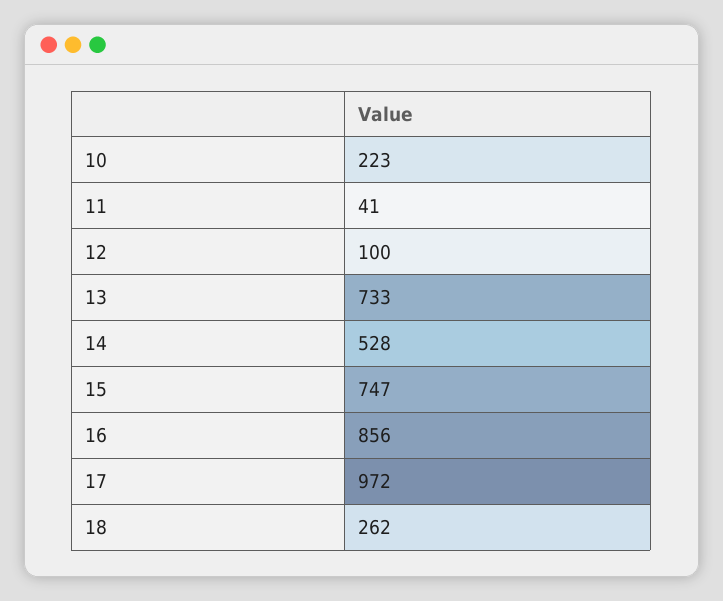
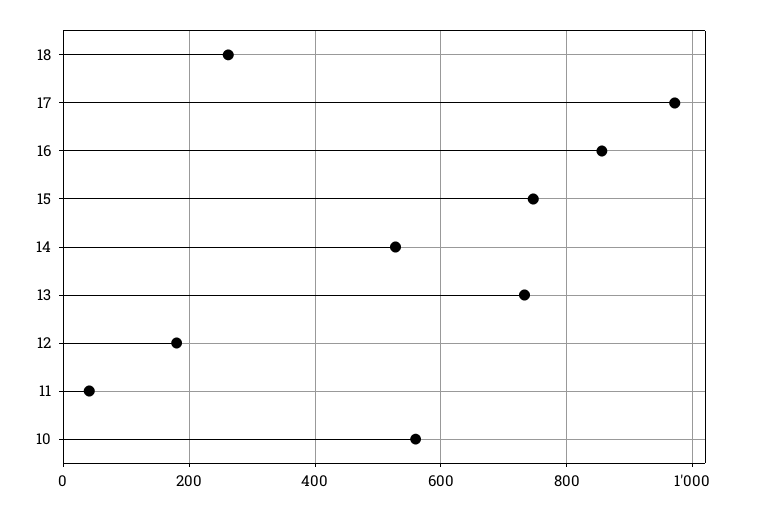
  {
-   "10": 223,
+   "10": 560,
    "11": 41,
-   "12": 100,
+   "12": 180,
    "13": 733,
    "14": 528,
    "15": 747,
    "16": 856,
    "17": 972,
    "18": 262
  }

